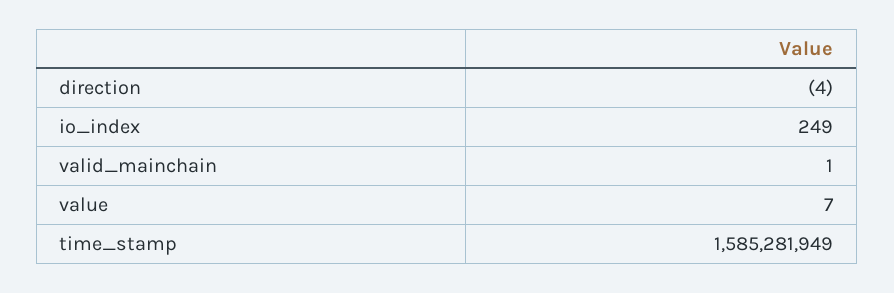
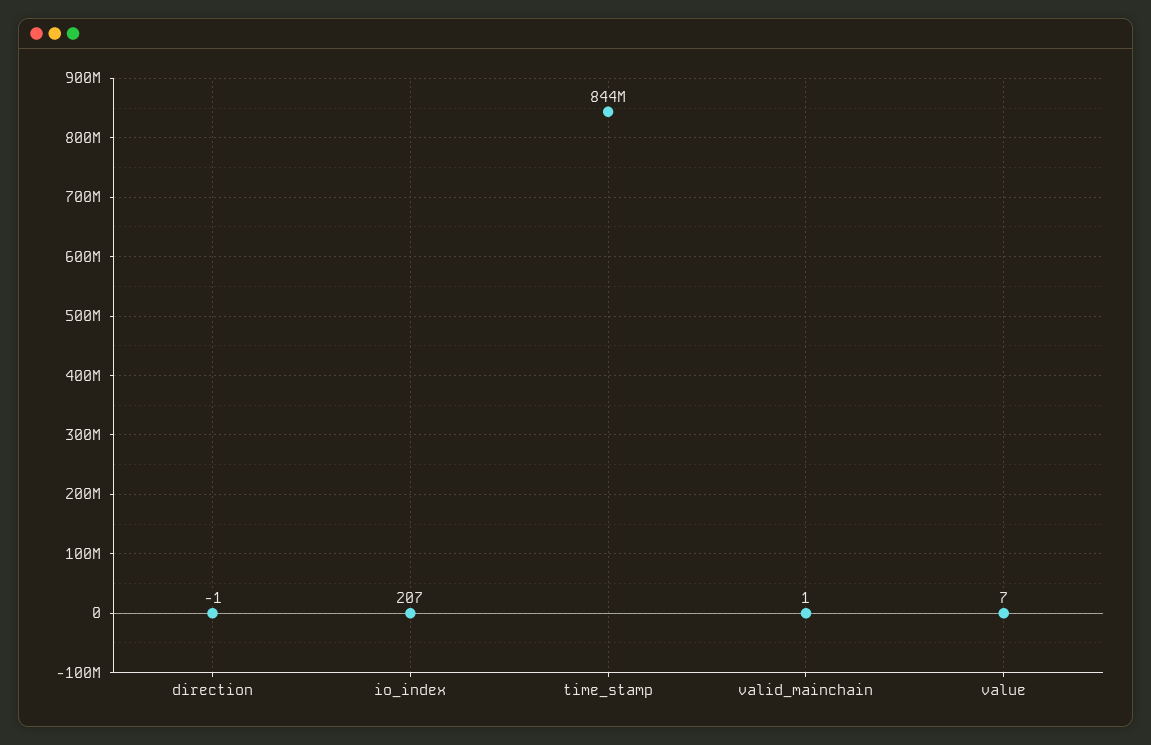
  {
-   "direction": -4,
+   "direction": -1,
-   "io_index": 249,
+   "io_index": 207,
    "valid_mainchain": 1,
    "value": 7,
-   "time_stamp": 1585281949
+   "time_stamp": 844000000
  }

